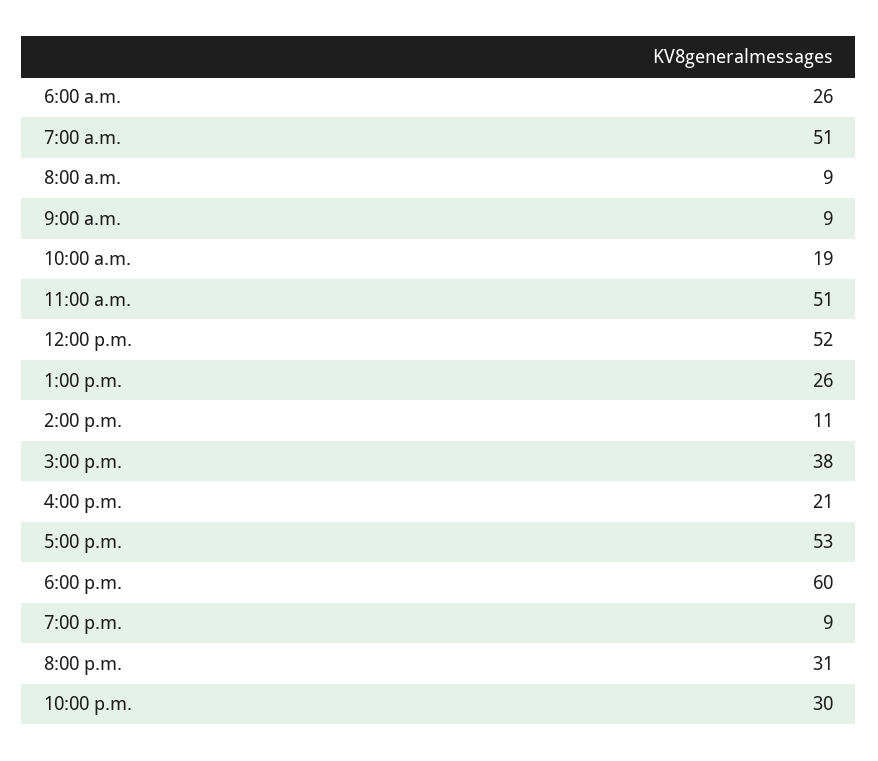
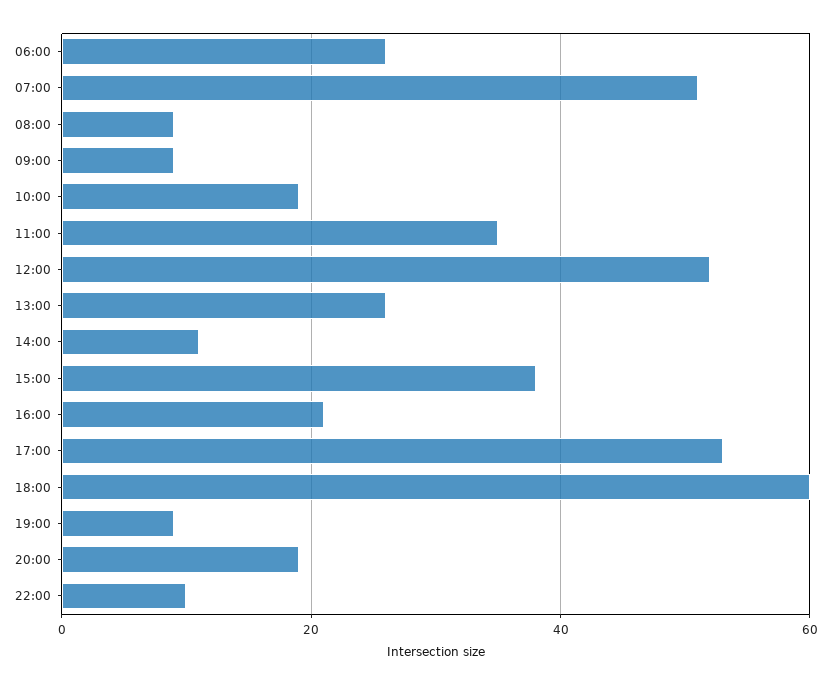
  {
    "6:00 a.m.": 26,
    "7:00 a.m.": 51,
    "8:00 a.m.": 9,
    "9:00 a.m.": 9,
    "10:00 a.m.": 19,
-   "11:00 a.m.": 51,
+   "11:00 a.m.": 35,
    "12:00 p.m.": 52,
    "1:00 p.m.": 26,
    "2:00 p.m.": 11,
    "3:00 p.m.": 38,
    "4:00 p.m.": 21,
    "5:00 p.m.": 53,
    "6:00 p.m.": 60,
    "7:00 p.m.": 9,
-   "8:00 p.m.": 31,
+   "8:00 p.m.": 20,
-   "10:00 p.m.": 30
+   "10:00 p.m.": 10
  }

